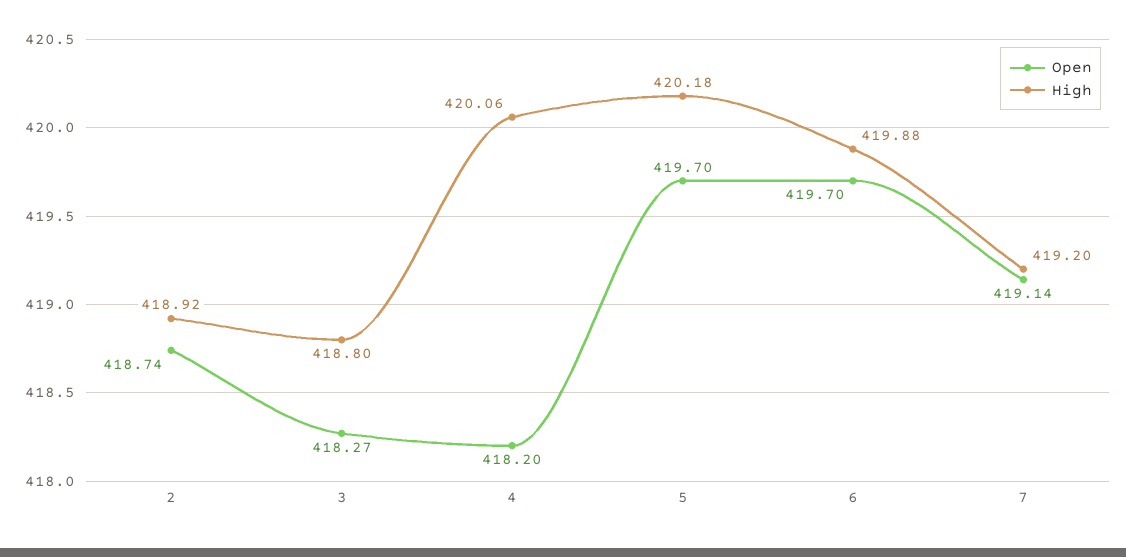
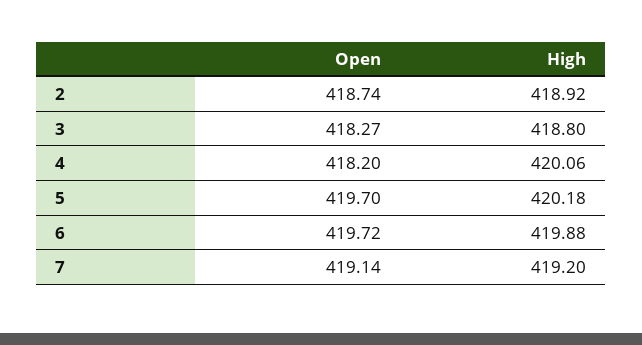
  {
    "Open": {
      "2": 418.74,
      "3": 418.27,
      "4": 418.2,
      "5": 419.7,
-     "6": 419.7,
+     "6": 419.72,
      "7": 419.14
    },
    "High": {
      "2": 418.92,
      "3": 418.8,
      "4": 420.06,
      "5": 420.18,
      "6": 419.88,
      "7": 419.2
    }
  }

